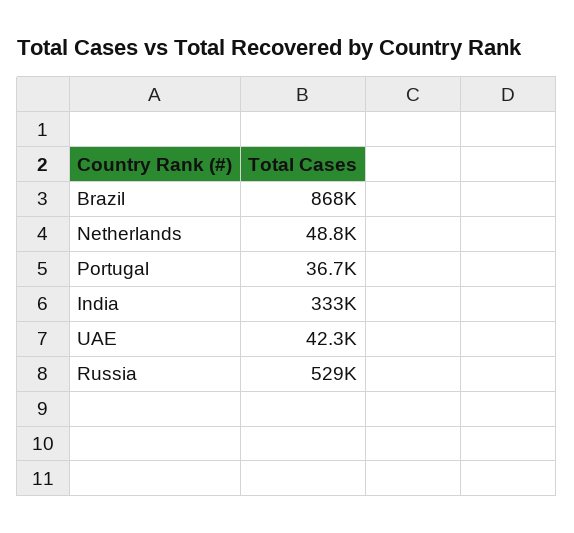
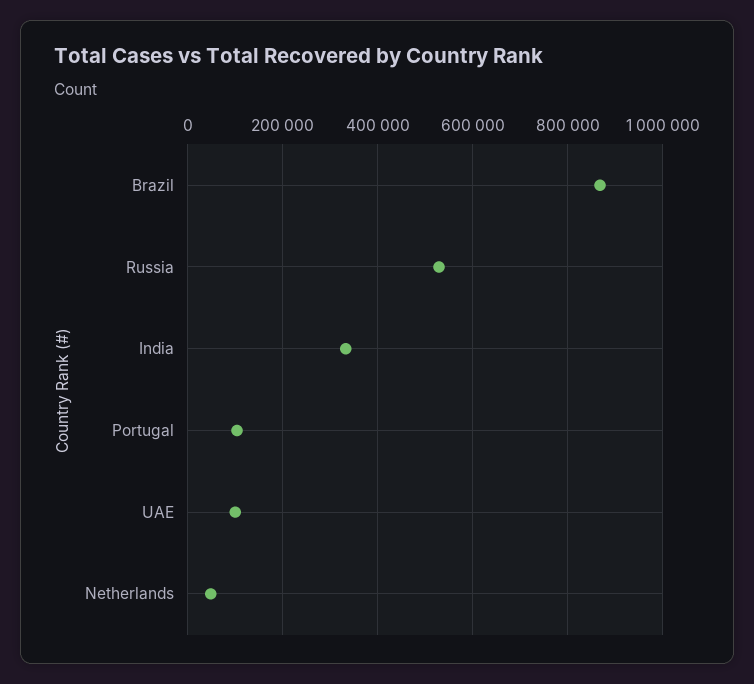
  {
    "Brazil": 868000,
    "Netherlands": 48800,
-   "Portugal": 36700,
+   "Portugal": 100000,
    "India": 333000,
-   "UAE": 42300,
+   "UAE": 100000,
    "Russia": 529000
  }

